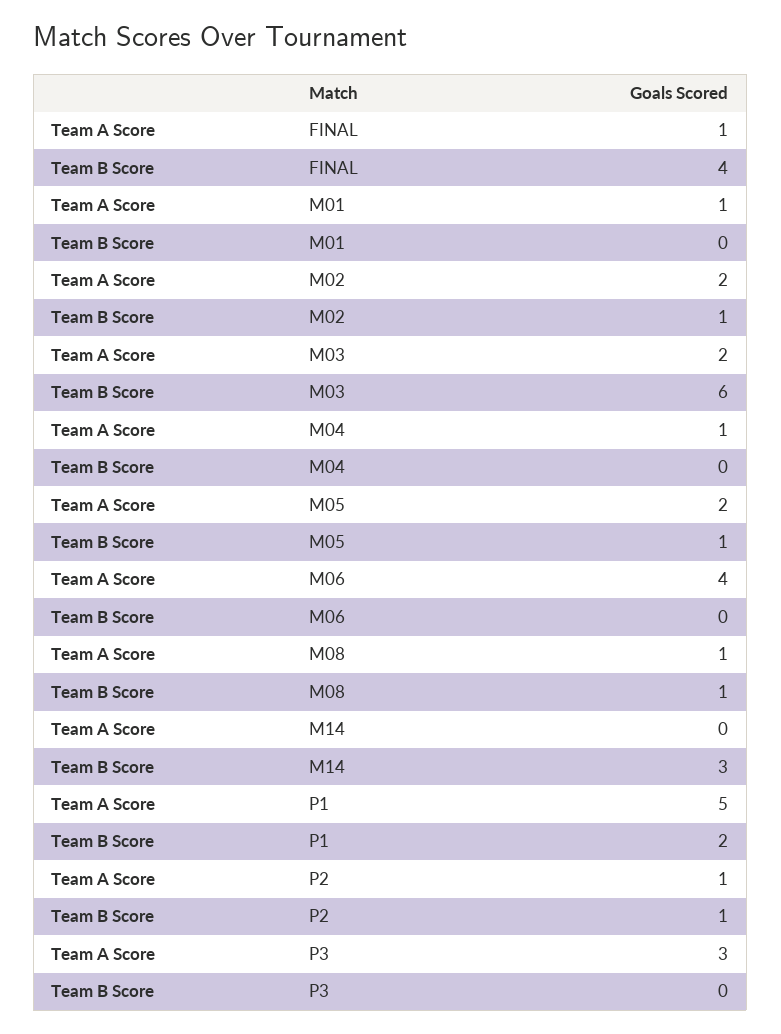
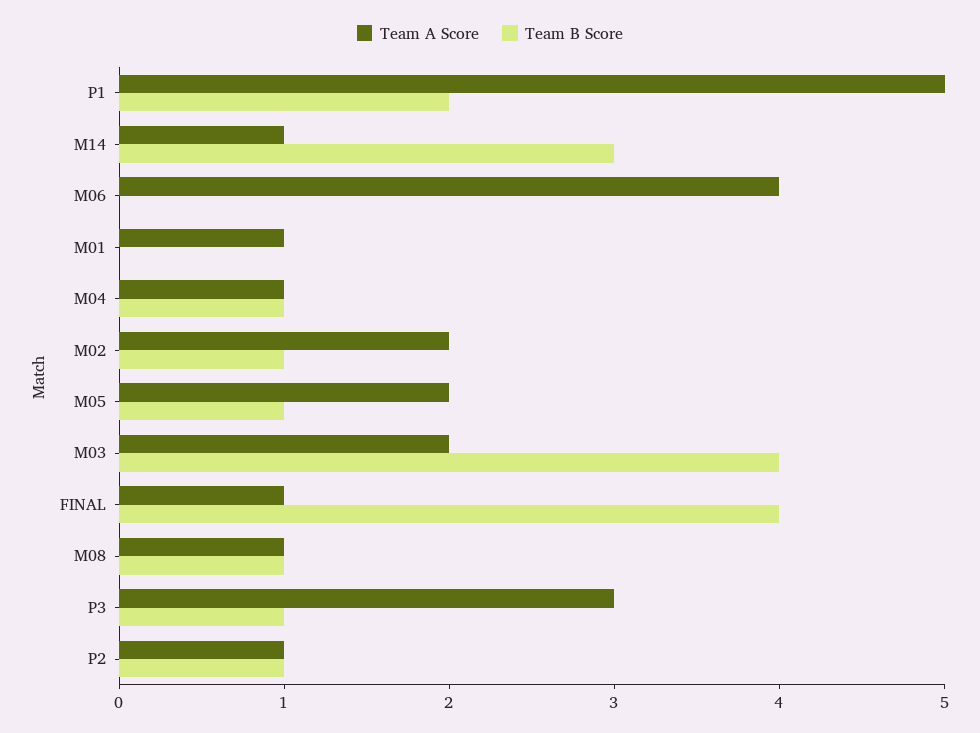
  {
    "Team A Score": {
      "FINAL": 1,
      "M01": 1,
      "M02": 2,
      "M03": 2,
      "M04": 1,
      "M05": 2,
      "M06": 4,
      "M08": 1,
-     "M14": 0,
+     "M14": 1,
      "P1": 5,
      "P2": 1,
      "P3": 3
    },
    "Team B Score": {
      "FINAL": 4,
      "M01": 0,
      "M02": 1,
-     "M03": 6,
+     "M03": 4,
-     "M04": 0,
+     "M04": 1,
      "M05": 1,
      "M06": 0,
      "M08": 1,
      "M14": 3,
      "P1": 2,
      "P2": 1,
-     "P3": 0
+     "P3": 1
    }
  }

